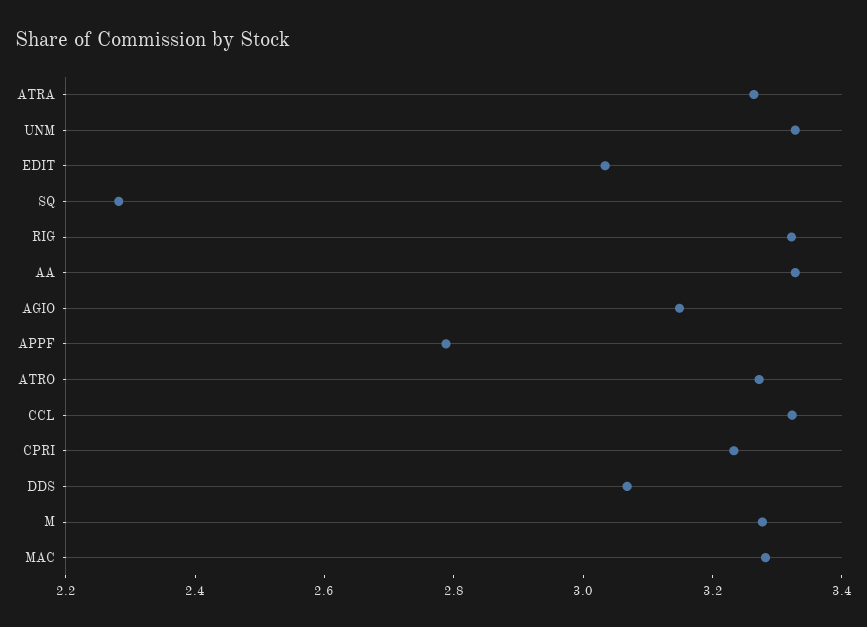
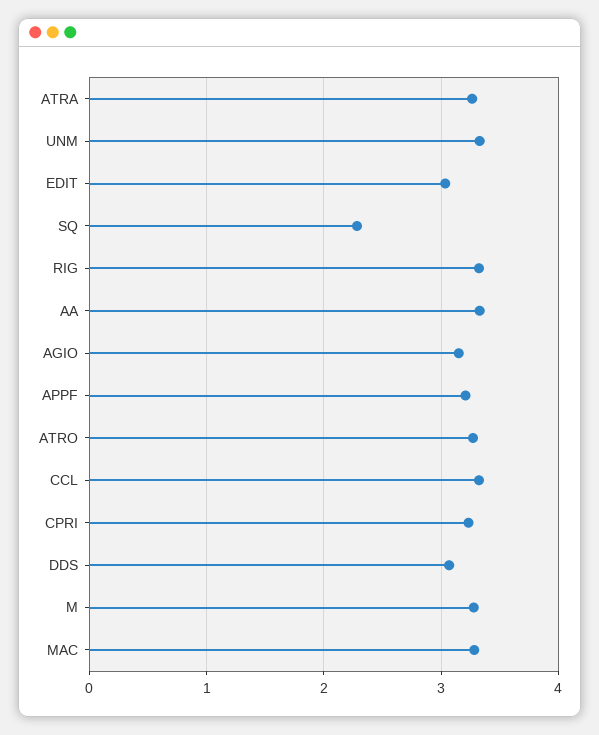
  {
    "ATRA": 3.25,
    "UNM": 3.35,
    "EDIT": 3.05,
    "SQ": 2.3,
    "RIG": 3.3,
    "AA": 3.35,
    "AGIO": 3.15,
-   "APPF": 2.8,
+   "APPF": 3.2,
    "ATRO": 3.25,
    "CCL": 3.3,
    "CPRI": 3.25,
    "DDS": 3.05,
    "M": 3.3,
    "MAC": 3.3
  }

